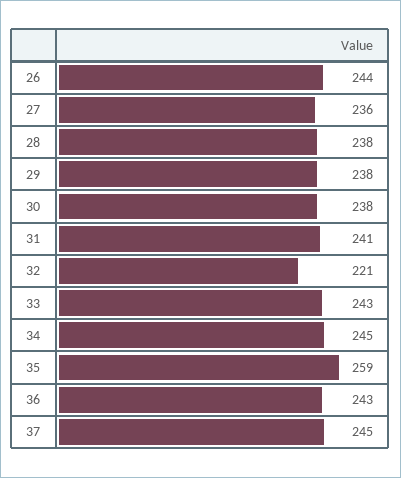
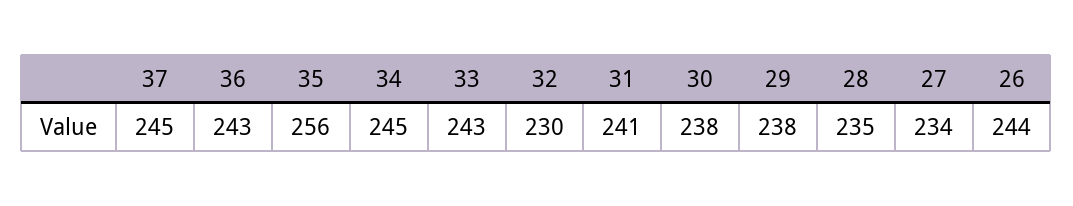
  {
    "26": 244,
-   "27": 236,
+   "27": 234,
-   "28": 238,
+   "28": 235,
    "29": 238,
    "30": 238,
    "31": 241,
-   "32": 221,
+   "32": 230,
    "33": 243,
    "34": 245,
-   "35": 259,
+   "35": 256,
    "36": 243,
    "37": 245
  }

